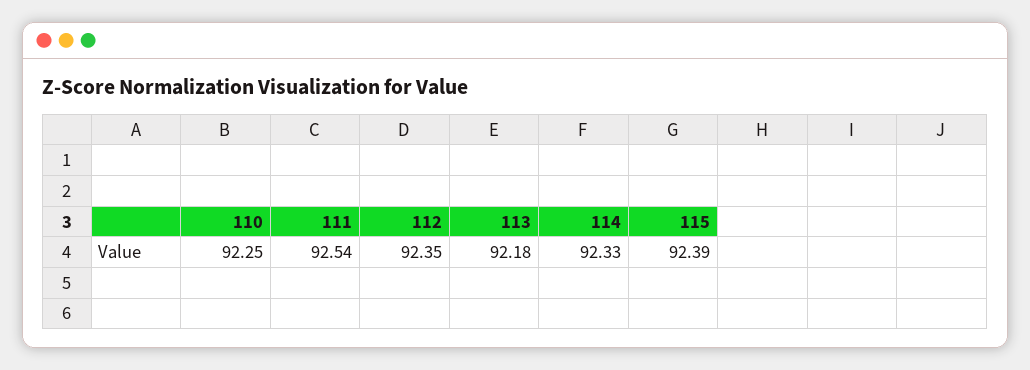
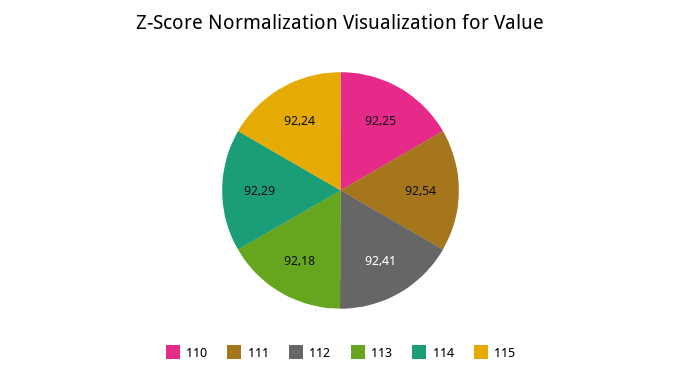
  {
    "110": 92.25,
    "111": 92.54,
-   "112": 92.35,
+   "112": 92.41,
    "113": 92.18,
-   "114": 92.33,
+   "114": 92.29,
-   "115": 92.39
+   "115": 92.24
  }

